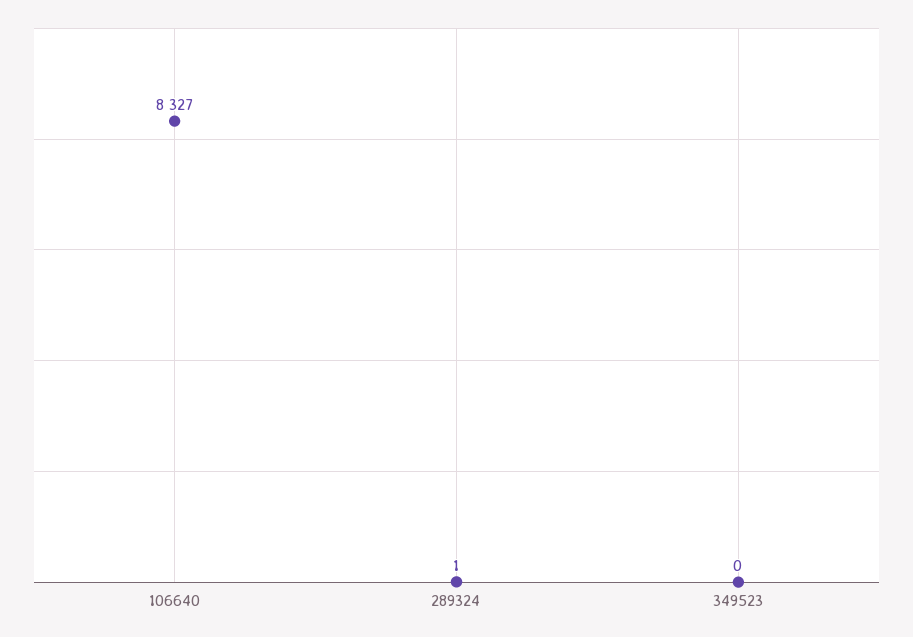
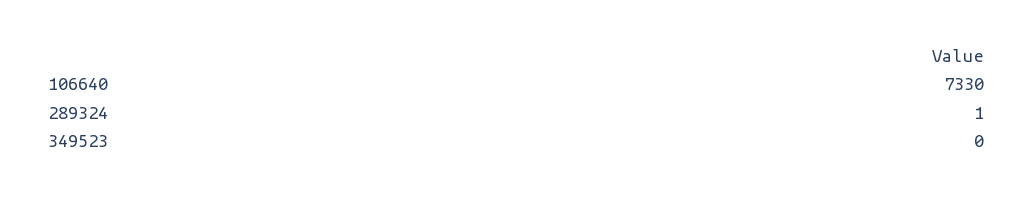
  {
-   "106640": 8327,
+   "106640": 7330,
    "289324": 1,
    "349523": 0
  }

